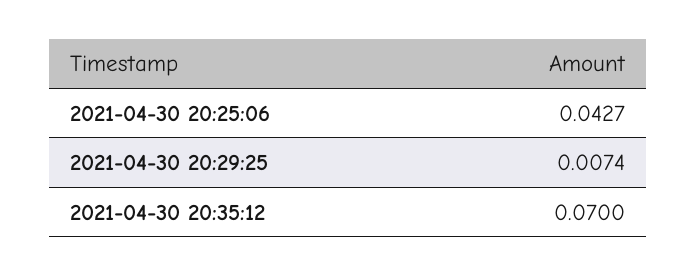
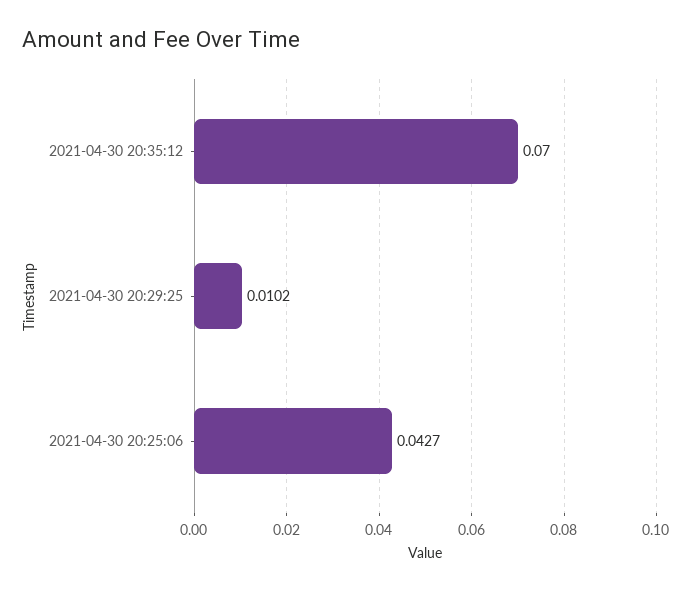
  {
    "2021-04-30 20:25:06": 0.0427,
-   "2021-04-30 20:29:25": 0.0074,
+   "2021-04-30 20:29:25": 0.0102,
    "2021-04-30 20:35:12": 0.07
  }

